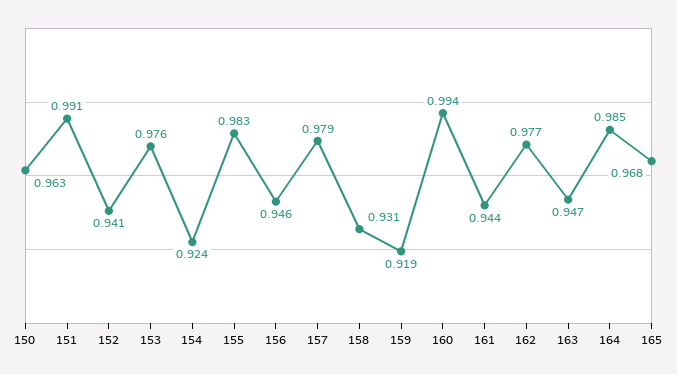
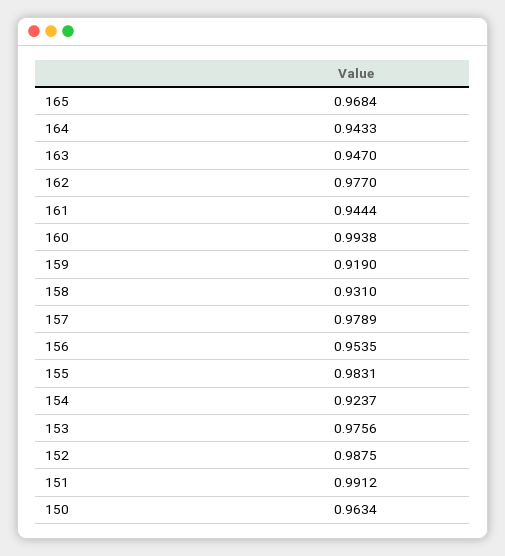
  {
    "150": 0.9634,
    "151": 0.9912,
-   "152": 0.941,
+   "152": 0.9875,
    "153": 0.9756,
    "154": 0.9237,
    "155": 0.9831,
-   "156": 0.946,
+   "156": 0.9535,
    "157": 0.9789,
    "158": 0.931,
    "159": 0.919,
    "160": 0.9938,
    "161": 0.9444,
    "162": 0.977,
    "163": 0.947,
-   "164": 0.985,
+   "164": 0.9433,
    "165": 0.9684
  }

